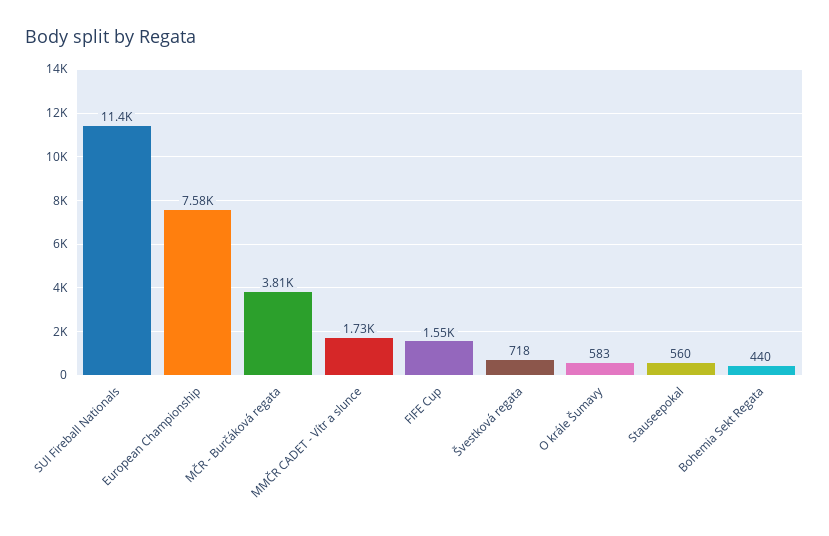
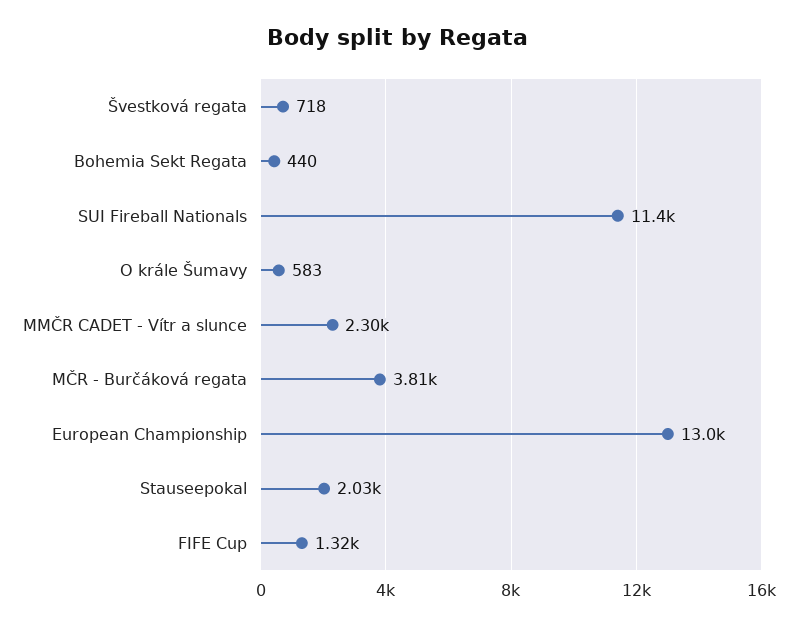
  {
    "SUI Fireball Nationals": 11400,
-   "European Championship": 7580,
+   "European Championship": 13000,
    "MČR - Burčáková regata": 3810,
-   "MMČR CADET - Vítr a slunce": 1730,
+   "MMČR CADET - Vítr a slunce": 2300,
-   "FIFE Cup": 1550,
+   "FIFE Cup": 1320,
    "Švestková regata": 718,
    "O krále Šumavy": 583,
-   "Stauseepokal": 560,
+   "Stauseepokal": 2030,
    "Bohemia Sekt Regata": 440
  }

